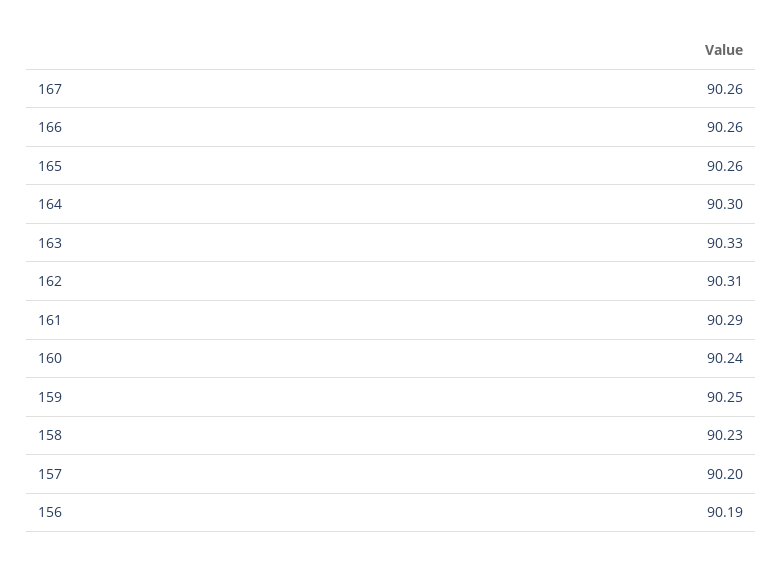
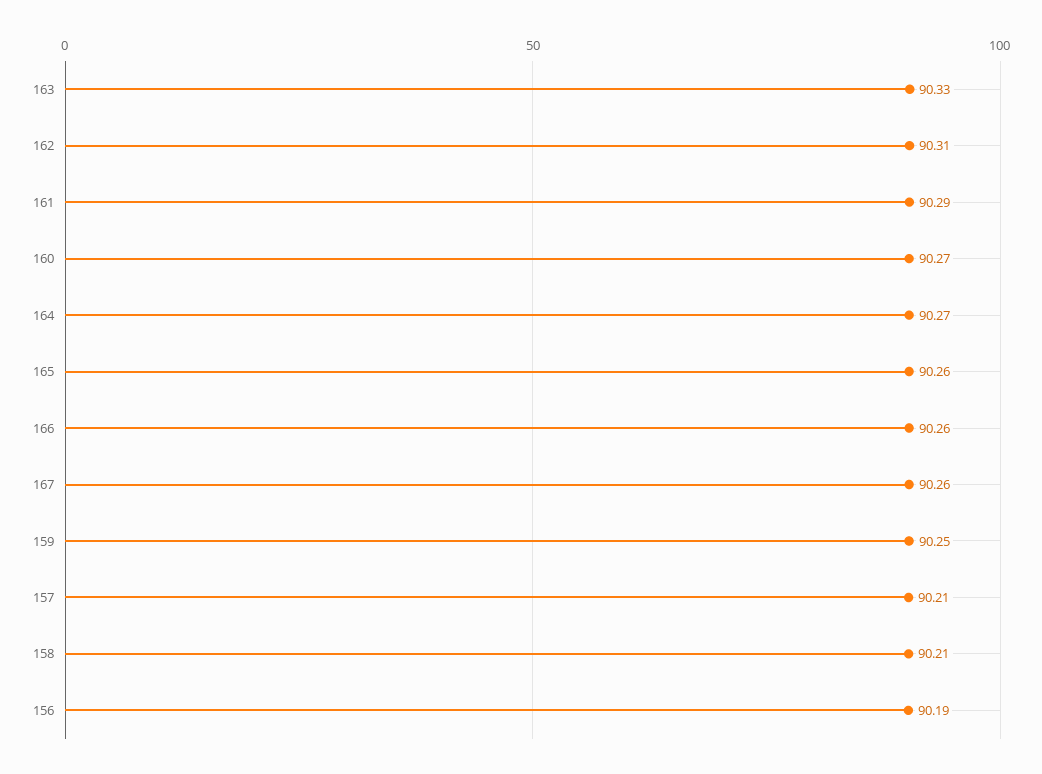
  {
    "167": 90.26,
    "166": 90.26,
    "165": 90.26,
-   "164": 90.3,
+   "164": 90.27,
    "163": 90.33,
    "162": 90.31,
    "161": 90.29,
-   "160": 90.24,
+   "160": 90.27,
    "159": 90.25,
-   "158": 90.23,
+   "158": 90.21,
-   "157": 90.2,
+   "157": 90.21,
    "156": 90.19
  }

